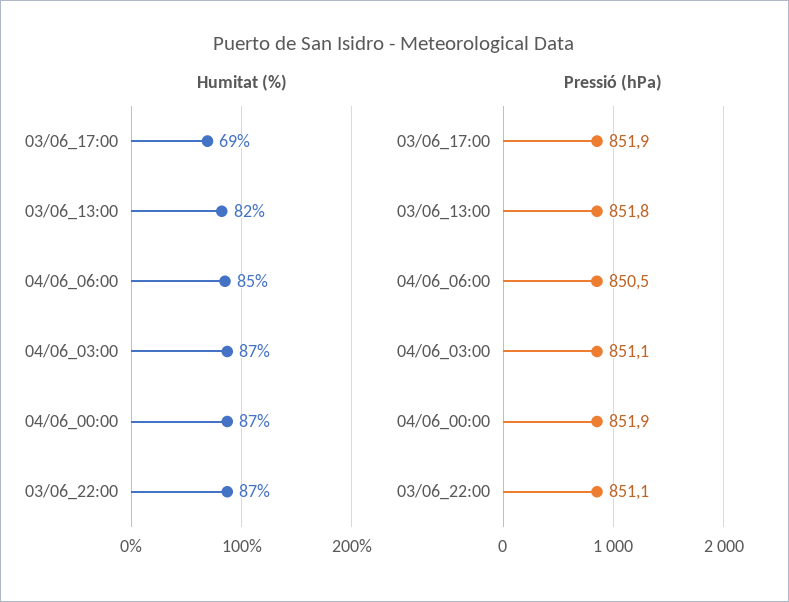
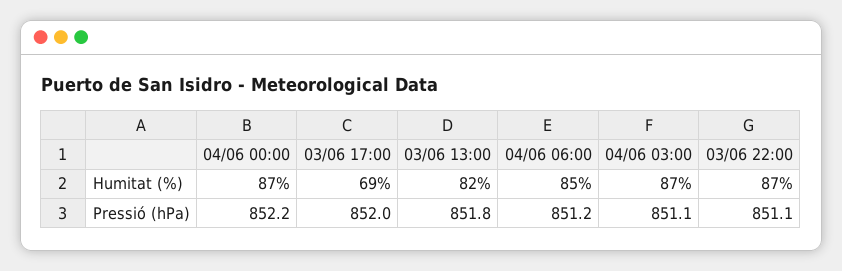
  {
    "Humitat (%)": {
      "03/06_17:00": 69,
      "03/06_13:00": 82,
      "04/06_06:00": 85,
      "04/06_03:00": 87,
      "04/06_00:00": 87,
      "03/06_22:00": 87
    },
    "Pressió (hPa)": {
-     "03/06_17:00": 851.9,
+     "03/06_17:00": 852,
      "03/06_13:00": 851.8,
-     "04/06_06:00": 850.5,
+     "04/06_06:00": 851.2,
      "04/06_03:00": 851.1,
-     "04/06_00:00": 851.9,
+     "04/06_00:00": 852.2,
      "03/06_22:00": 851.1
    }
  }

